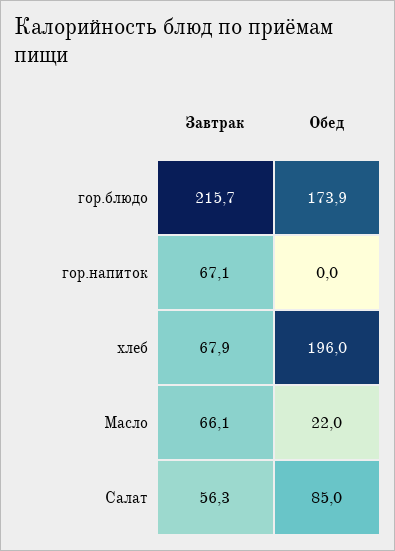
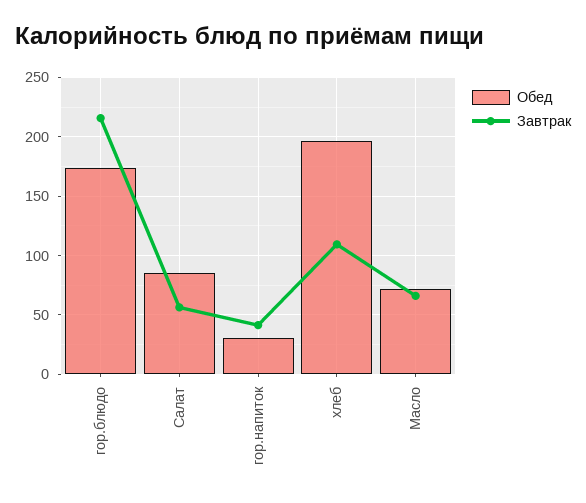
  {
    "Завтрак": {
      "гор.блюдо": 215.7,
-     "гор.напиток": 67.1,
+     "гор.напиток": 40,
-     "хлеб": 67.9,
+     "хлеб": 110,
      "Масло": 66.1,
      "Салат": 56.3
    },
    "Обед": {
      "гор.блюдо": 173.9,
-     "гор.напиток": 0,
+     "гор.напиток": 30,
      "хлеб": 196,
-     "Масло": 22,
+     "Масло": 70,
      "Салат": 85
    }
  }

